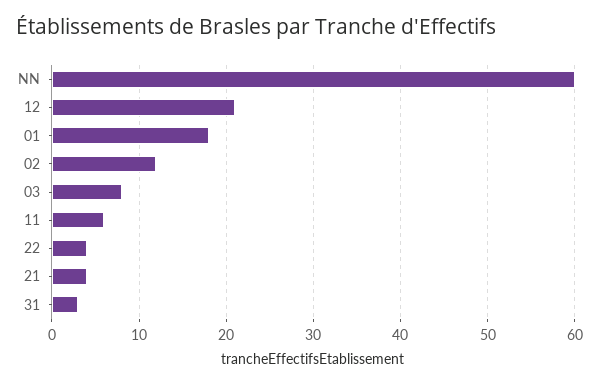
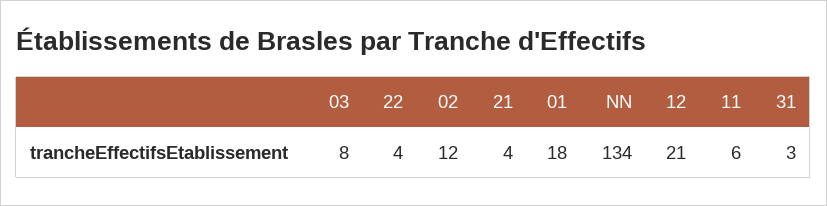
  {
-   "NN": 60,
+   "NN": 134,
    "12": 21,
    "01": 18,
    "02": 12,
    "03": 8,
    "11": 6,
    "22": 4,
    "21": 4,
    "31": 3
  }

